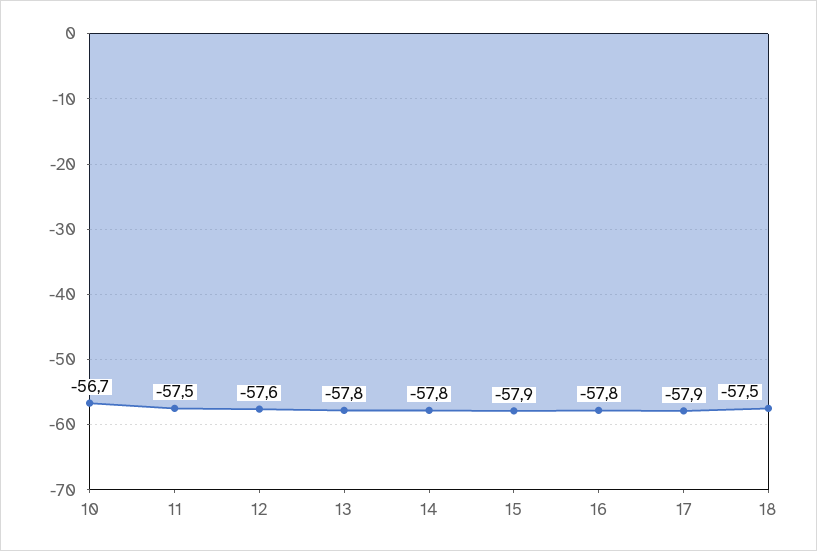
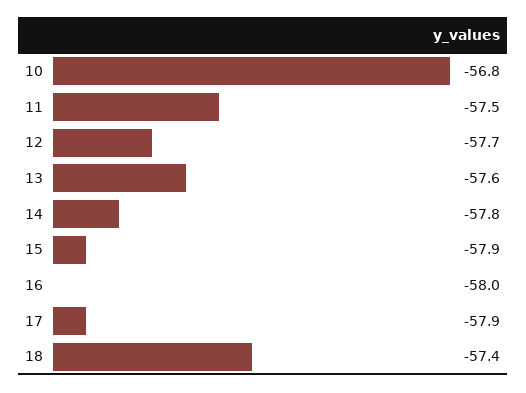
  {
-   "10": -56.7,
+   "10": -56.8,
    "11": -57.5,
-   "12": -57.6,
+   "12": -57.7,
-   "13": -57.8,
+   "13": -57.6,
    "14": -57.8,
    "15": -57.9,
-   "16": -57.8,
+   "16": -58,
    "17": -57.9,
-   "18": -57.5
+   "18": -57.4
  }

